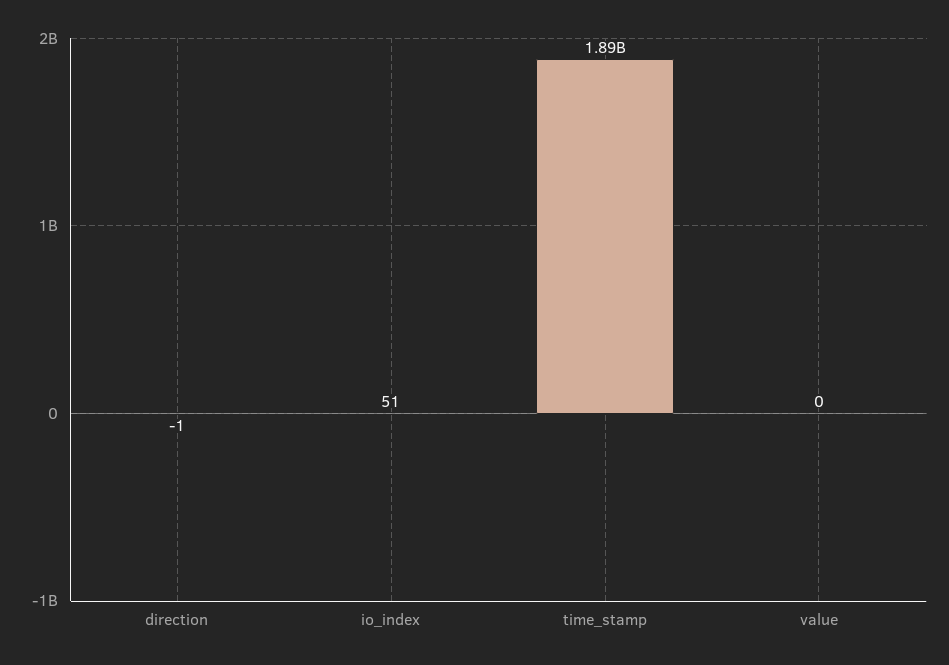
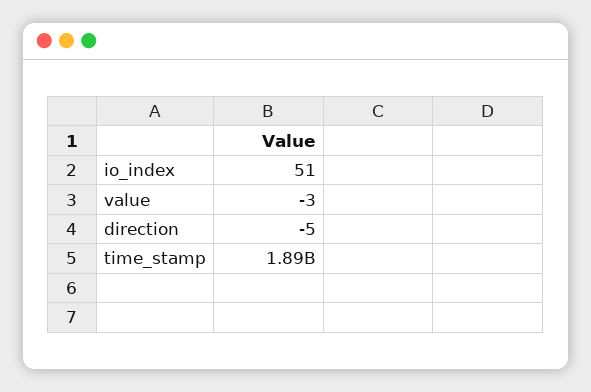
  {
-   "direction": -1,
+   "direction": -5,
    "io_index": 51,
    "time_stamp": 1890000000,
-   "value": 0
+   "value": -3
  }

